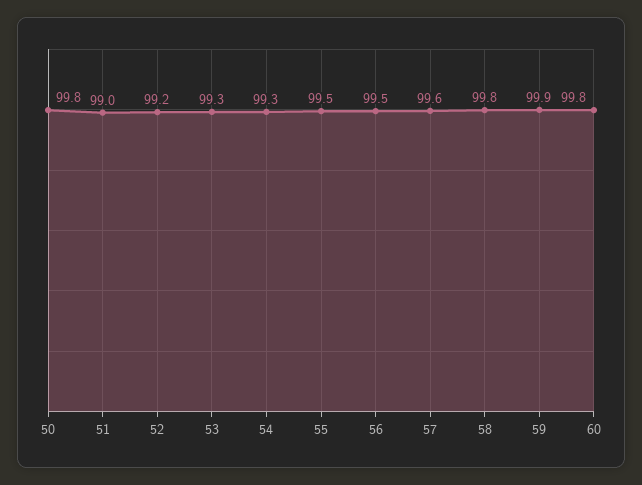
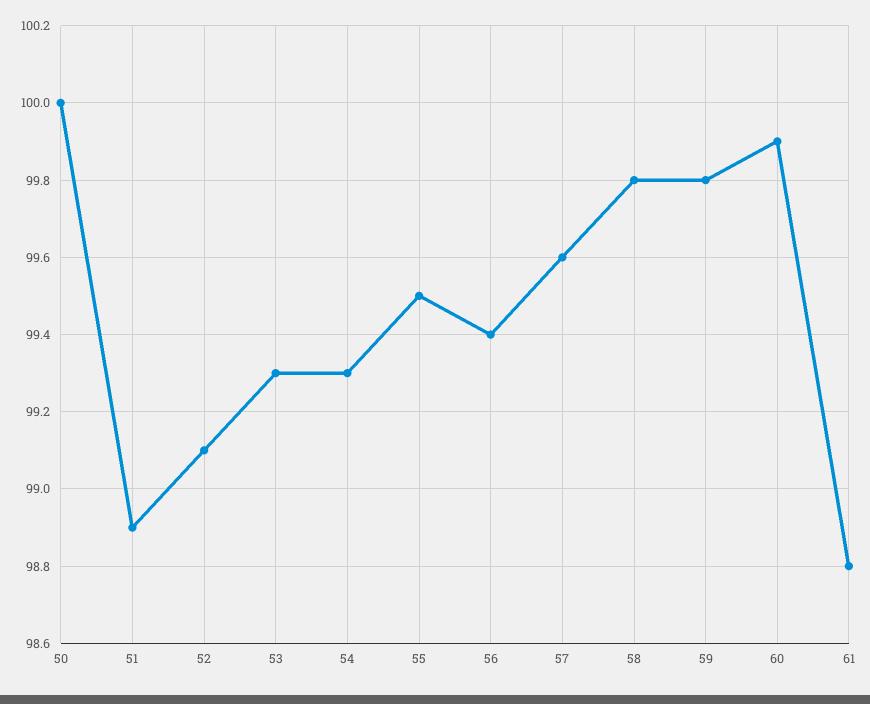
  {
-   "50": 99.8,
+   "50": 100,
-   "51": 99,
+   "51": 98.9,
-   "52": 99.2,
+   "52": 99.1,
    "53": 99.3,
    "54": 99.3,
    "55": 99.5,
-   "56": 99.5,
+   "56": 99.4,
    "57": 99.6,
    "58": 99.8,
-   "59": 99.9,
+   "59": 99.8,
-   "60": 99.8
+   "60": 99.9,
+   "61": 98.8
  }

